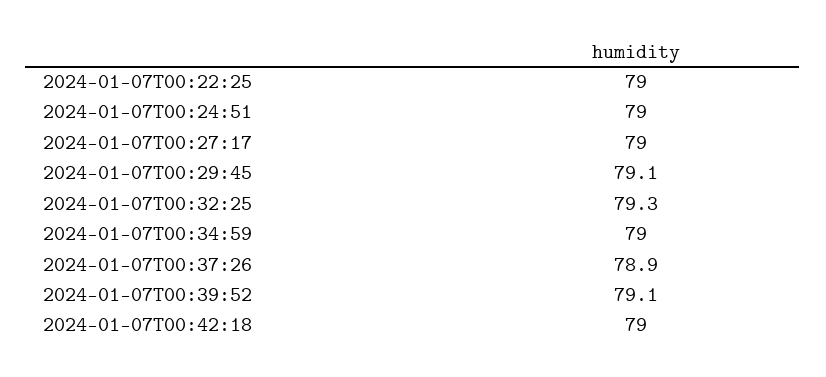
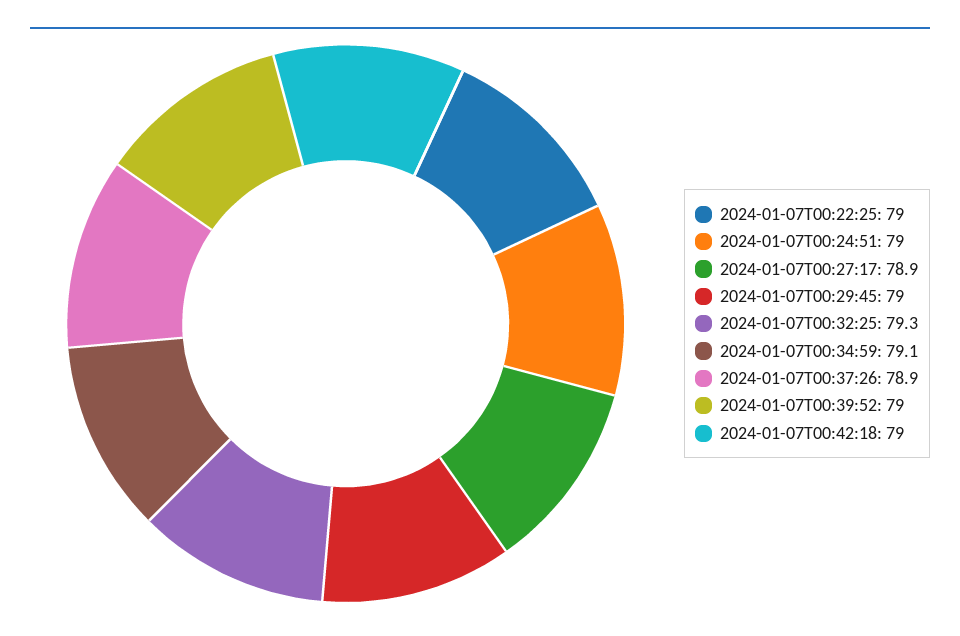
  {
    "2024-01-07T00:22:25": 79,
    "2024-01-07T00:24:51": 79,
-   "2024-01-07T00:27:17": 79,
+   "2024-01-07T00:27:17": 78.9,
-   "2024-01-07T00:29:45": 79.1,
+   "2024-01-07T00:29:45": 79,
    "2024-01-07T00:32:25": 79.3,
-   "2024-01-07T00:34:59": 79,
+   "2024-01-07T00:34:59": 79.1,
    "2024-01-07T00:37:26": 78.9,
-   "2024-01-07T00:39:52": 79.1,
+   "2024-01-07T00:39:52": 79,
    "2024-01-07T00:42:18": 79
  }

